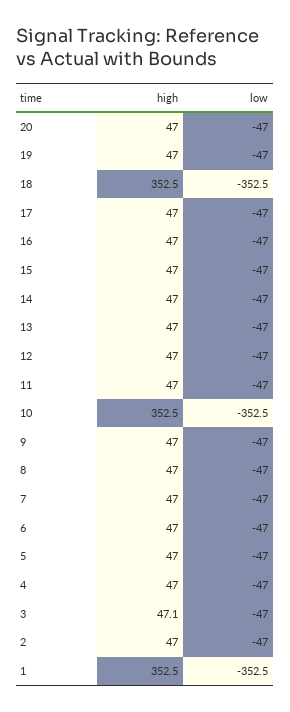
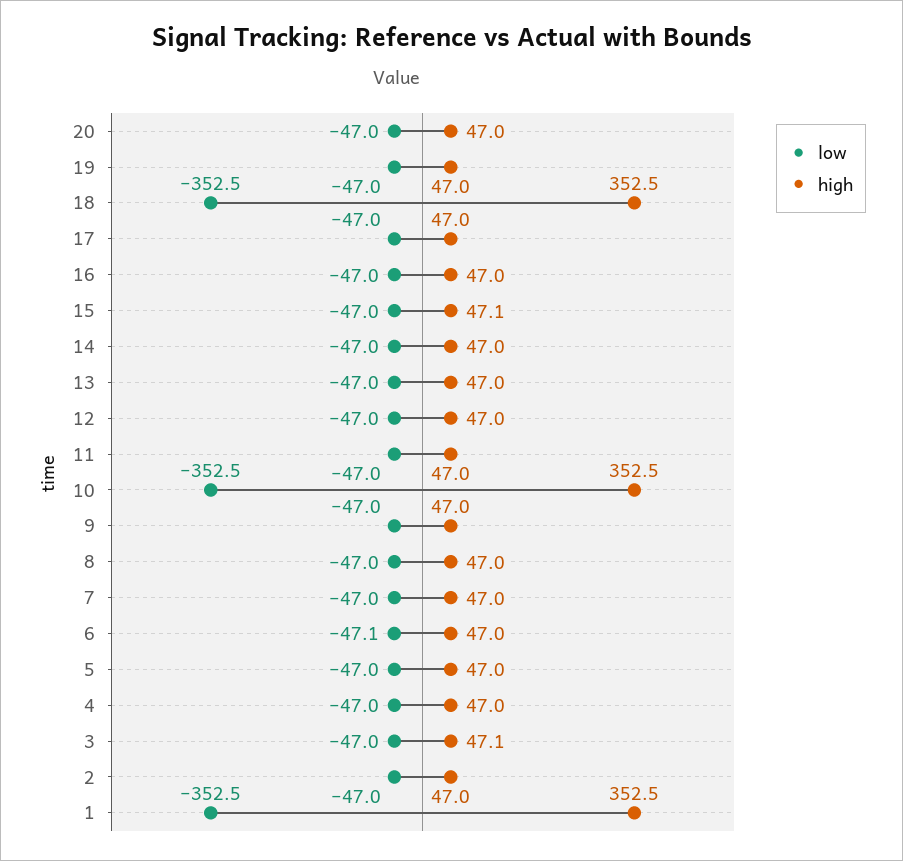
  {
    "high": {
      "20": 47,
      "19": 47,
      "18": 352.5,
      "17": 47,
      "16": 47,
-     "15": 47,
+     "15": 47.1,
      "14": 47,
      "13": 47,
      "12": 47,
      "11": 47,
      "10": 352.5,
      "9": 47,
      "8": 47,
      "7": 47,
      "6": 47,
      "5": 47,
      "4": 47,
      "3": 47.1,
      "2": 47,
      "1": 352.5
    },
    "low": {
      "20": -47,
      "19": -47,
      "18": -352.5,
      "17": -47,
      "16": -47,
      "15": -47,
      "14": -47,
      "13": -47,
      "12": -47,
      "11": -47,
      "10": -352.5,
      "9": -47,
      "8": -47,
      "7": -47,
-     "6": -47,
+     "6": -47.1,
      "5": -47,
      "4": -47,
      "3": -47,
      "2": -47,
      "1": -352.5
    }
  }

